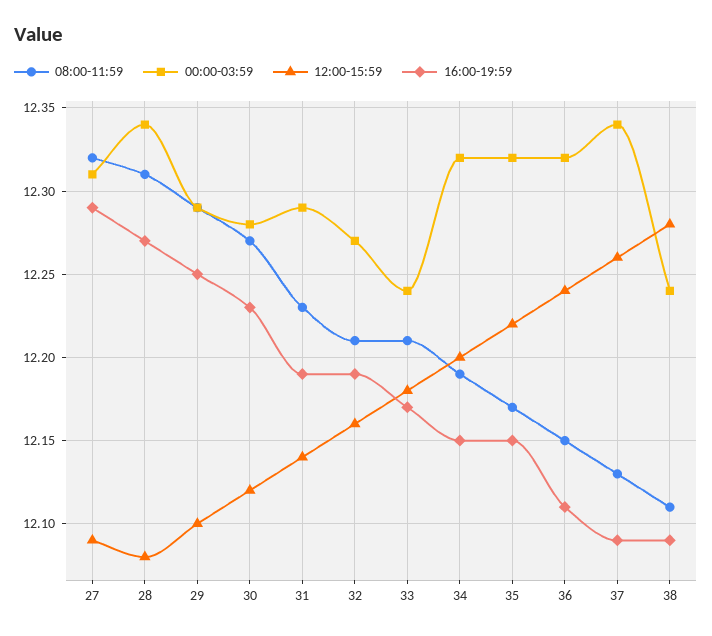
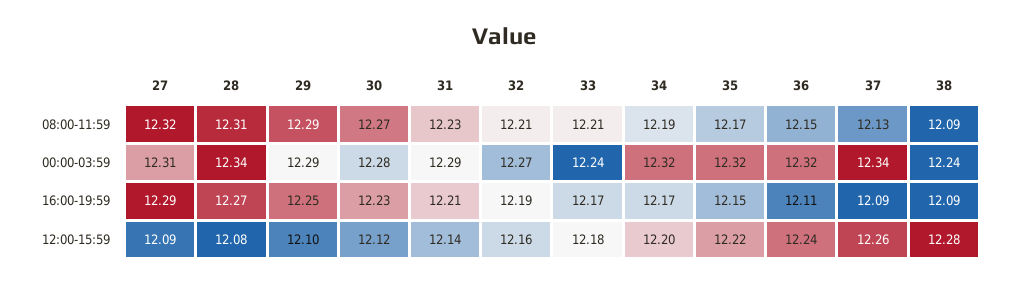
  {
    "08:00-11:59": {
      "27": 12.32,
      "28": 12.31,
      "29": 12.29,
      "30": 12.27,
      "31": 12.23,
      "32": 12.21,
      "33": 12.21,
      "34": 12.19,
      "35": 12.17,
      "36": 12.15,
      "37": 12.13,
-     "38": 12.11
+     "38": 12.09
    },
    "00:00-03:59": {
      "27": 12.31,
      "28": 12.34,
      "29": 12.29,
      "30": 12.28,
      "31": 12.29,
      "32": 12.27,
      "33": 12.24,
      "34": 12.32,
      "35": 12.32,
      "36": 12.32,
      "37": 12.34,
      "38": 12.24
    },
    "12:00-15:59": {
      "27": 12.09,
      "28": 12.08,
      "29": 12.1,
      "30": 12.12,
      "31": 12.14,
      "32": 12.16,
      "33": 12.18,
      "34": 12.2,
      "35": 12.22,
      "36": 12.24,
      "37": 12.26,
      "38": 12.28
    },
    "16:00-19:59": {
      "27": 12.29,
      "28": 12.27,
      "29": 12.25,
      "30": 12.23,
-     "31": 12.19,
+     "31": 12.21,
      "32": 12.19,
      "33": 12.17,
-     "34": 12.15,
+     "34": 12.17,
      "35": 12.15,
      "36": 12.11,
      "37": 12.09,
      "38": 12.09
    }
  }

